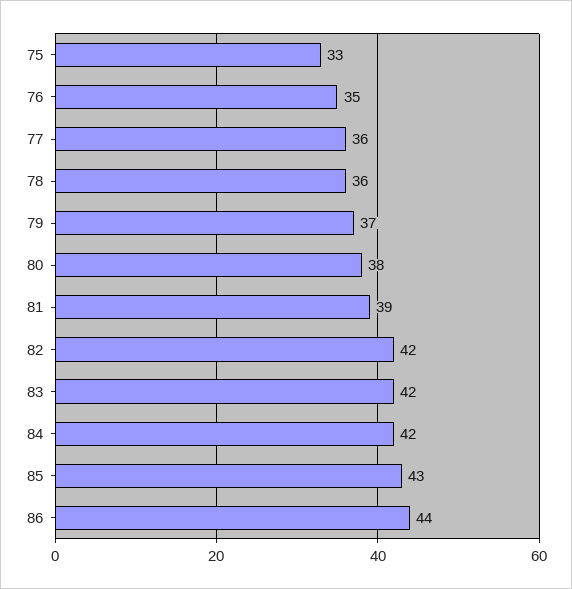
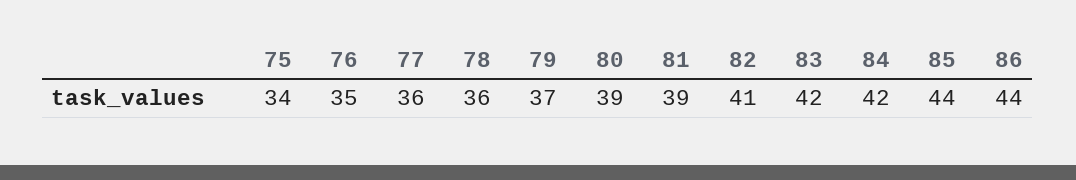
  {
-   "75": 33,
+   "75": 34,
    "76": 35,
    "77": 36,
    "78": 36,
    "79": 37,
-   "80": 38,
+   "80": 39,
    "81": 39,
-   "82": 42,
+   "82": 41,
    "83": 42,
    "84": 42,
-   "85": 43,
+   "85": 44,
    "86": 44
  }

